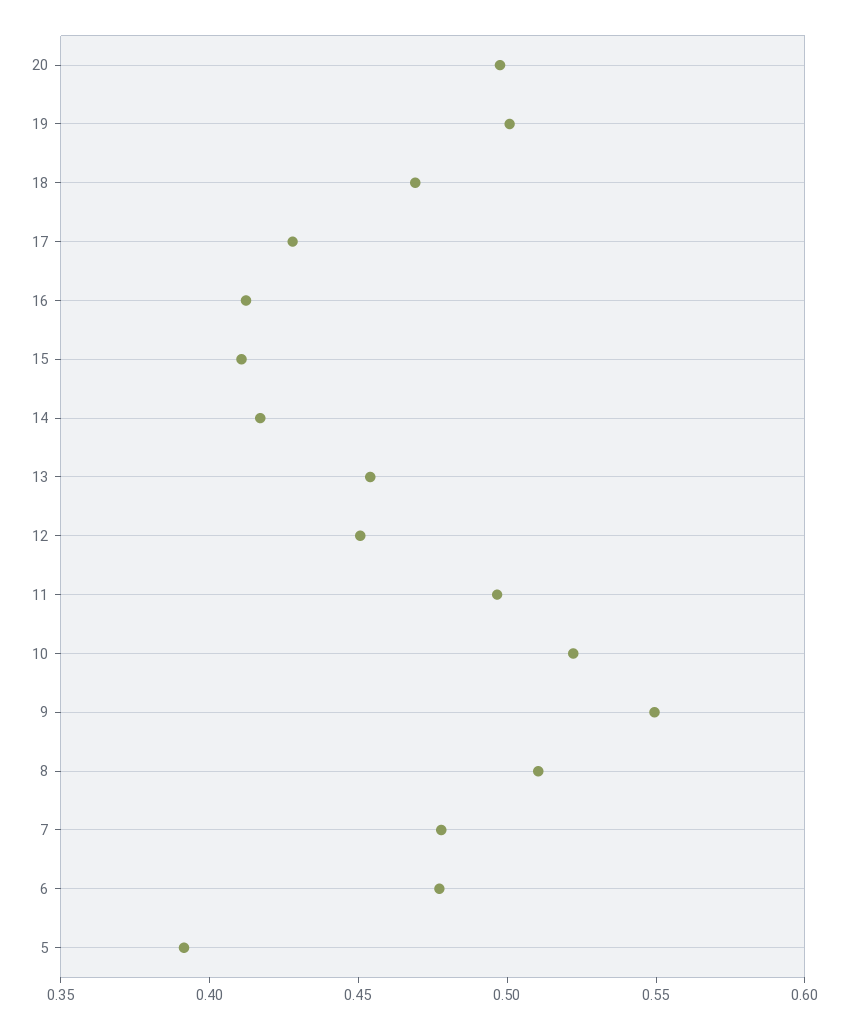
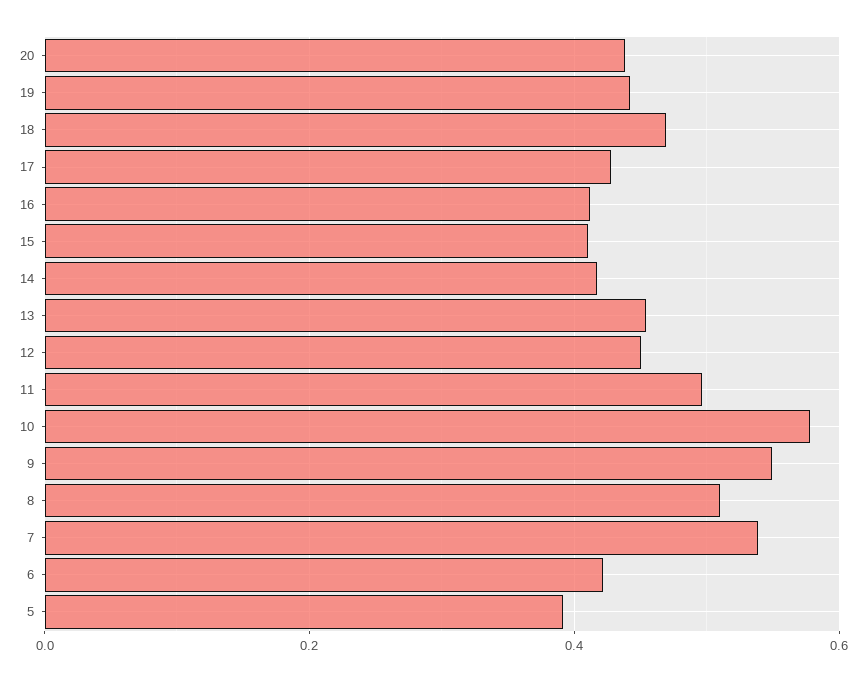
  {
-   "20": 0.5,
+   "20": 0.44,
-   "19": 0.5,
+   "19": 0.44,
    "18": 0.47,
    "17": 0.43,
    "16": 0.41,
    "15": 0.41,
    "14": 0.42,
    "13": 0.45,
    "12": 0.45,
    "11": 0.5,
-   "10": 0.52,
+   "10": 0.58,
    "9": 0.55,
    "8": 0.51,
-   "7": 0.48,
+   "7": 0.54,
-   "6": 0.48,
+   "6": 0.42,
    "5": 0.39
  }

